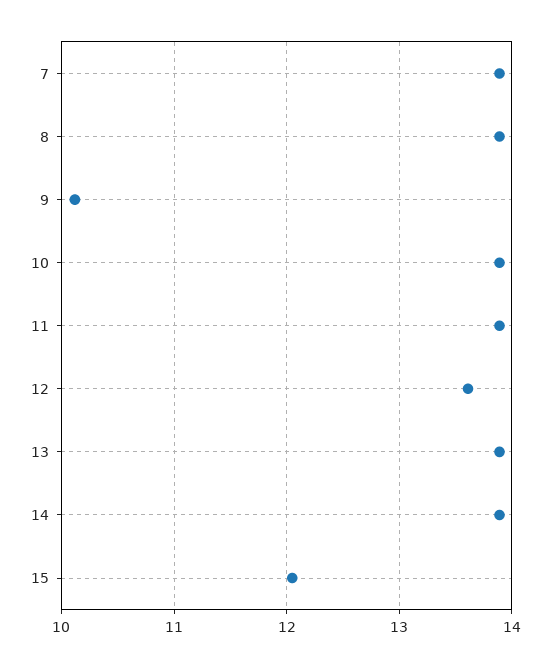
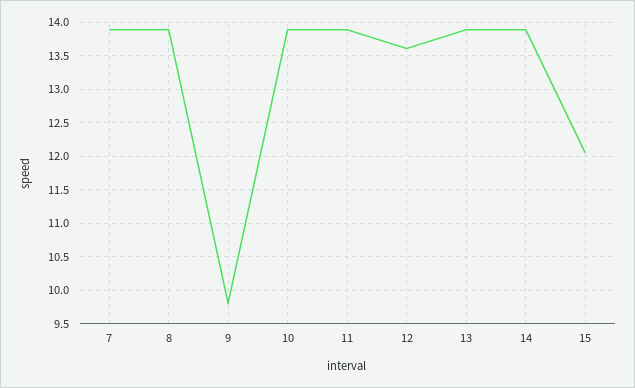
  {
    "7": 13.9,
    "8": 13.9,
-   "9": 10.1,
+   "9": 9.8,
    "10": 13.9,
    "11": 13.9,
    "12": 13.6,
    "13": 13.9,
    "14": 13.9,
    "15": 12.1
  }

